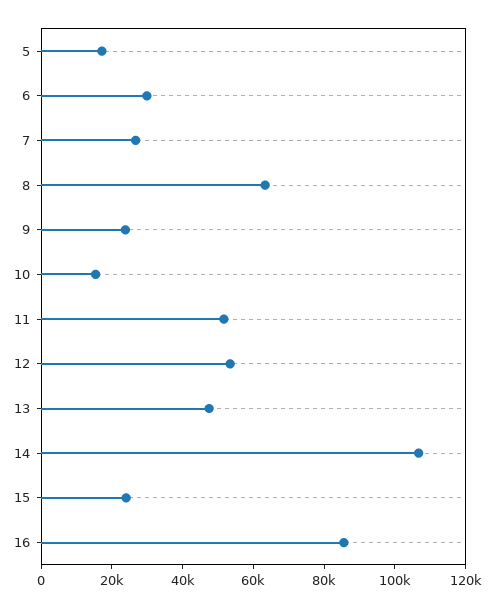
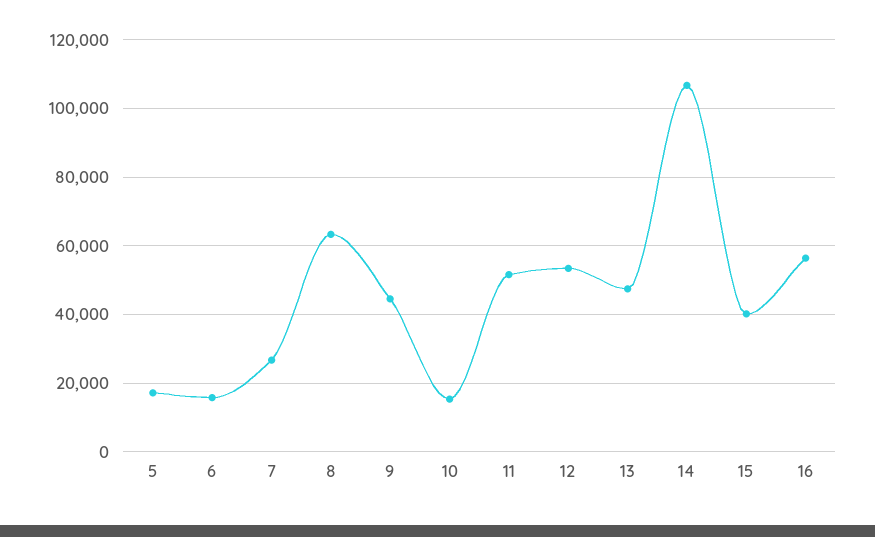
  {
    "5": 18000,
-   "6": 30000,
+   "6": 16000,
    "7": 26000,
    "8": 64000,
-   "9": 25000,
+   "9": 44000,
    "10": 16000,
    "11": 52000,
    "12": 54000,
    "13": 48000,
    "14": 106000,
-   "15": 25000,
+   "15": 40000,
-   "16": 85000
+   "16": 56000
  }

